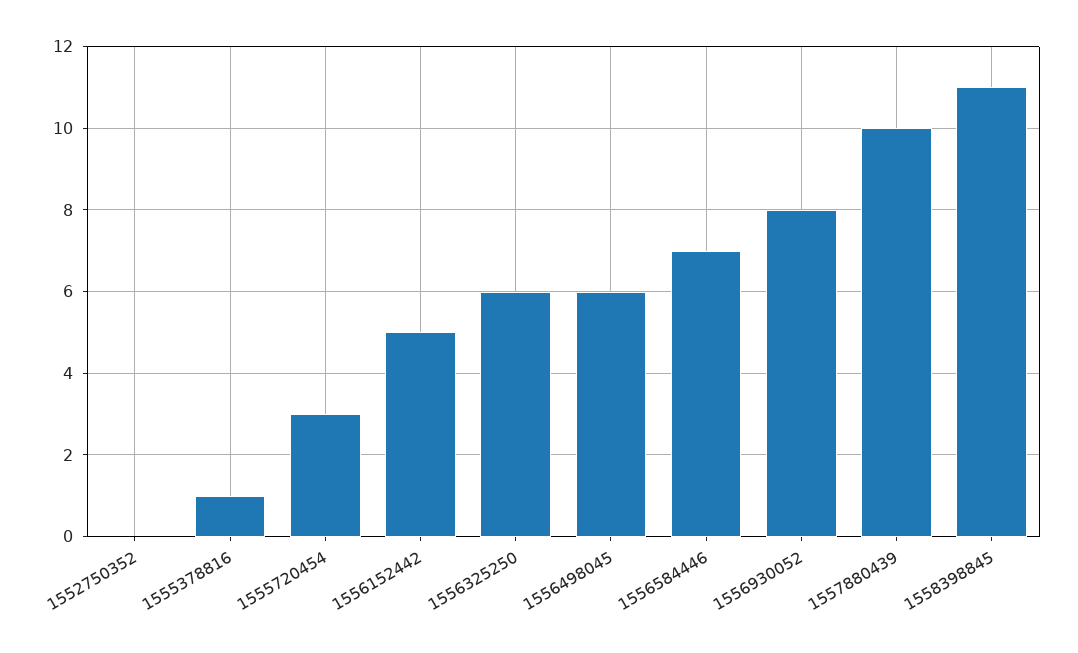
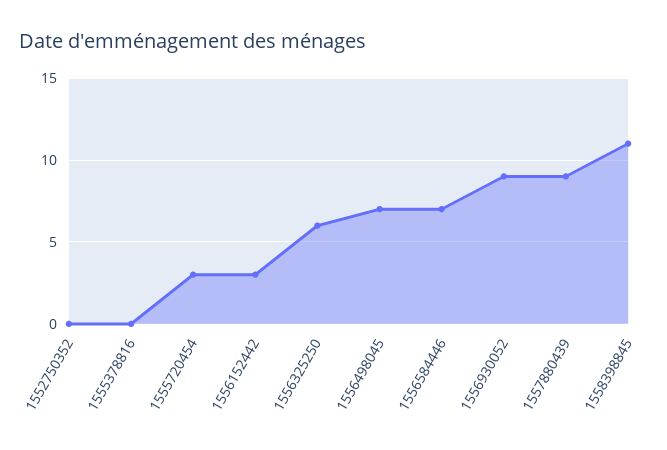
  {
    "1552750352": 0,
-   "1555378816": 1,
+   "1555378816": 0,
    "1555720454": 3,
-   "1556152442": 5,
+   "1556152442": 3,
    "1556325250": 6,
-   "1556498045": 6,
+   "1556498045": 7,
    "1556584446": 7,
-   "1556930052": 8,
+   "1556930052": 9,
-   "1557880439": 10,
+   "1557880439": 9,
    "1558398845": 11
  }

